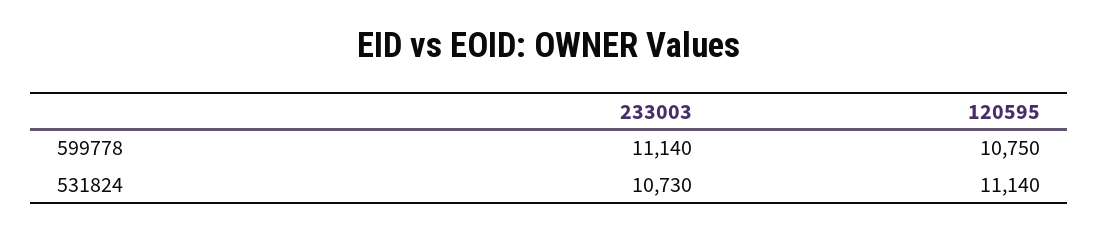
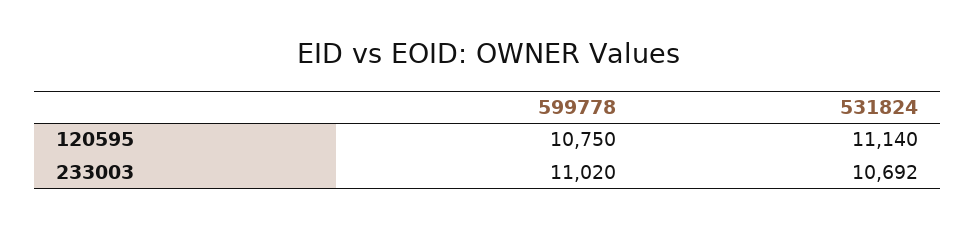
  {
    "233003": {
-     "599778": 11140,
+     "599778": 11020,
-     "531824": 10730
+     "531824": 10692
    },
    "120595": {
      "599778": 10750,
      "531824": 11140
    }
  }

